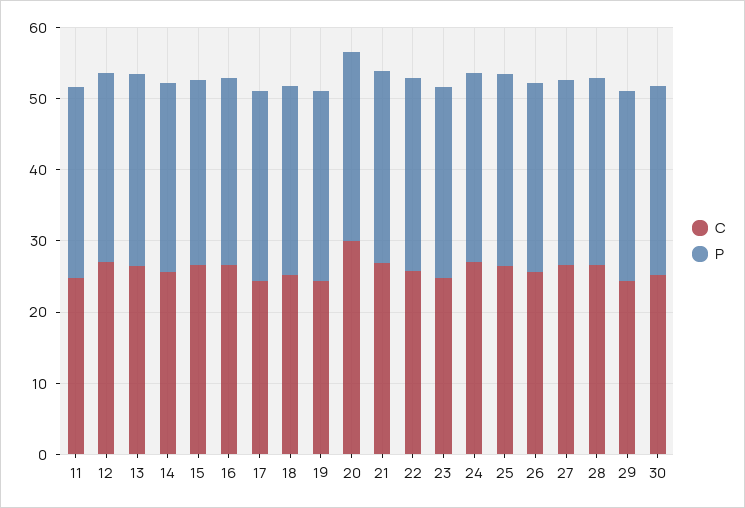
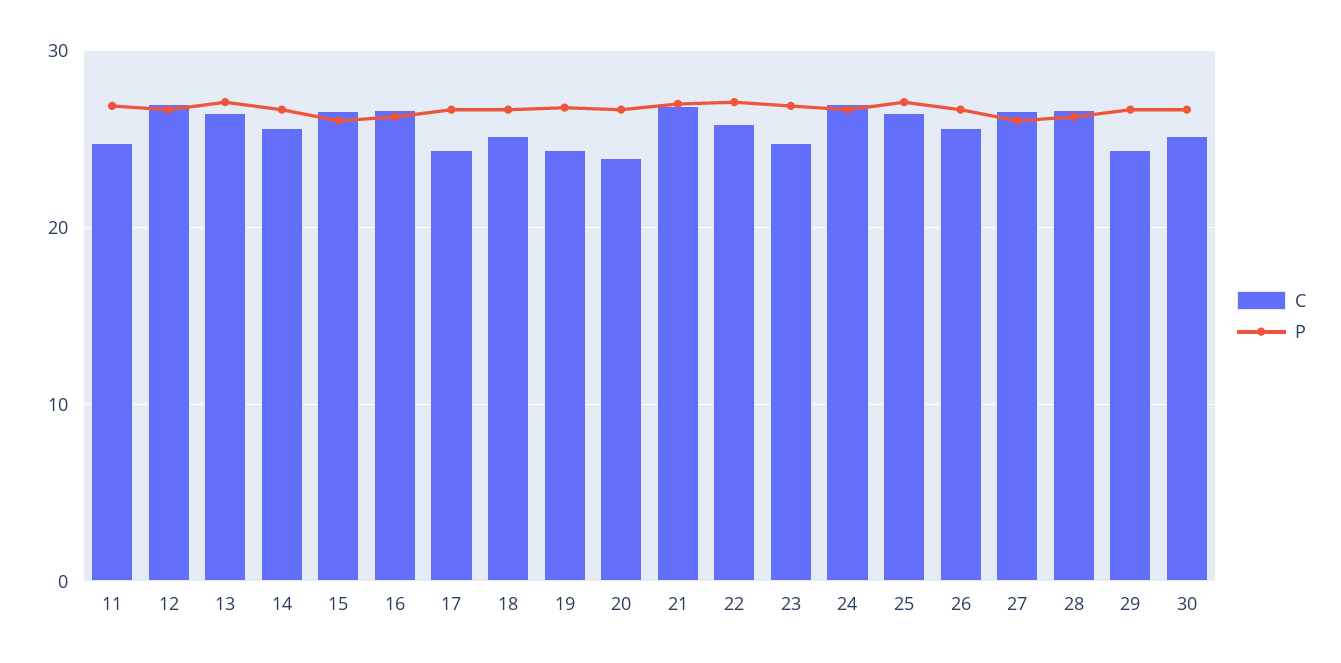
  {
    "C": {
      "11": 25,
      "12": 27,
      "13": 26,
      "14": 26,
      "15": 27,
      "16": 27,
      "17": 24,
      "18": 25,
      "19": 24,
-     "20": 30,
+     "20": 24,
      "21": 27,
      "22": 26,
      "23": 25,
      "24": 27,
      "25": 26,
      "26": 26,
      "27": 27,
      "28": 27,
      "29": 24,
      "30": 25
    },
    "P": {
      "11": 27,
      "12": 27,
      "13": 27,
      "14": 27,
      "15": 26,
      "16": 26,
      "17": 27,
      "18": 27,
      "19": 27,
      "20": 27,
      "21": 27,
      "22": 27,
      "23": 27,
      "24": 27,
      "25": 27,
      "26": 27,
      "27": 26,
      "28": 26,
      "29": 27,
      "30": 27
    }
  }

